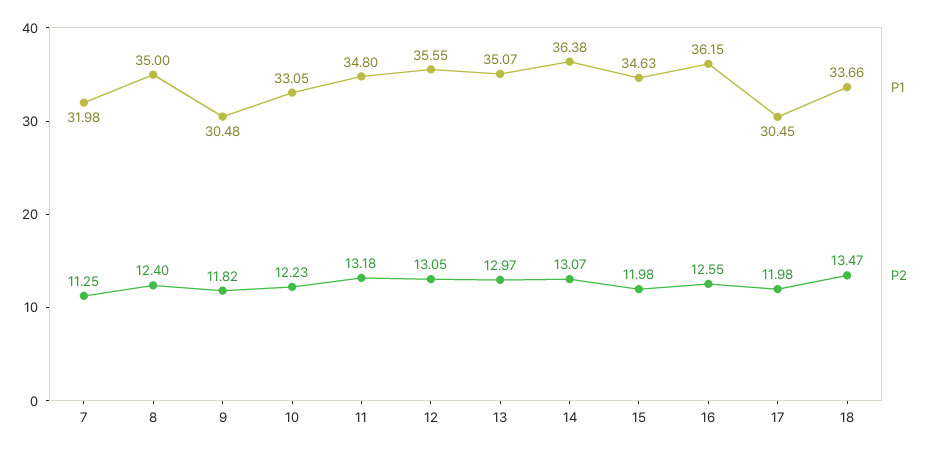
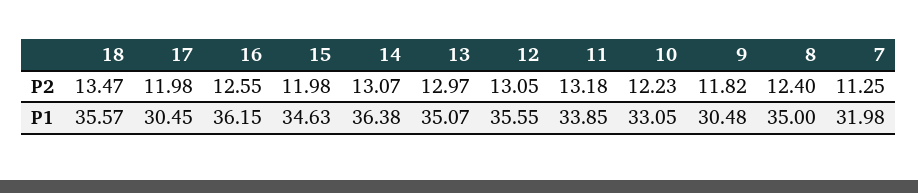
  {
    "P1": {
      "7": 31.98,
      "8": 35,
      "9": 30.48,
      "10": 33.05,
-     "11": 34.8,
+     "11": 33.85,
      "12": 35.55,
      "13": 35.07,
      "14": 36.38,
      "15": 34.63,
      "16": 36.15,
      "17": 30.45,
-     "18": 33.66
+     "18": 35.57
    },
    "P2": {
      "7": 11.25,
      "8": 12.4,
      "9": 11.82,
      "10": 12.23,
      "11": 13.18,
      "12": 13.05,
      "13": 12.97,
      "14": 13.07,
      "15": 11.98,
      "16": 12.55,
      "17": 11.98,
      "18": 13.47
    }
  }

